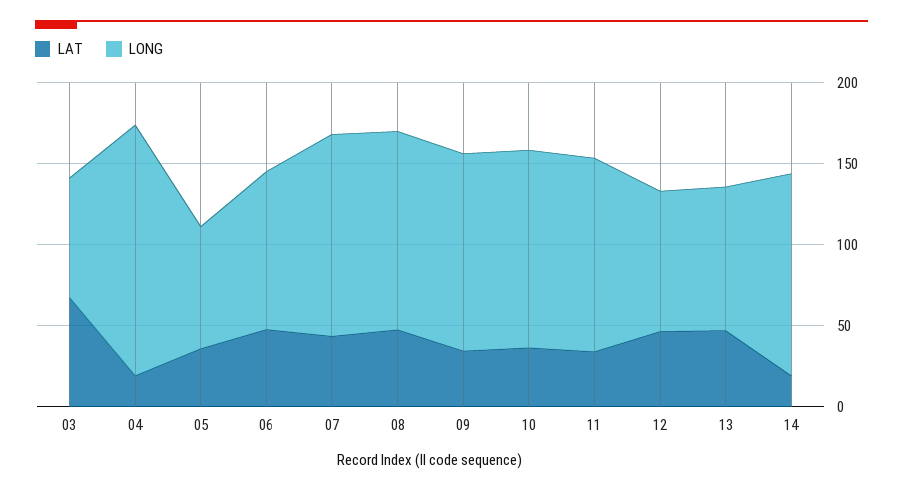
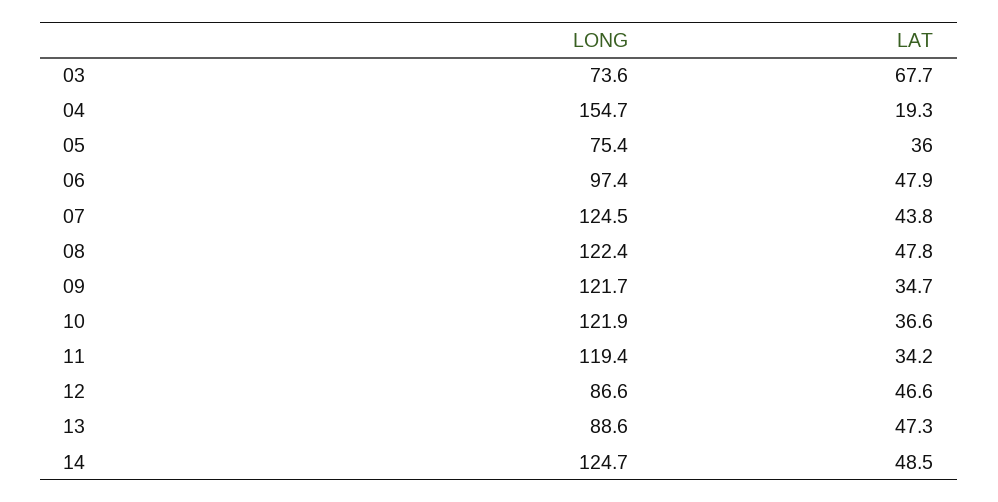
  {
    "LAT": {
      "03": 67.7,
      "04": 19.3,
      "05": 36,
      "06": 47.9,
      "07": 43.8,
      "08": 47.8,
      "09": 34.7,
      "10": 36.6,
      "11": 34.2,
      "12": 46.6,
      "13": 47.3,
-     "14": 20
+     "14": 48.5
    },
    "LONG": {
      "03": 73.6,
      "04": 154.7,
      "05": 75.4,
      "06": 97.4,
      "07": 124.5,
      "08": 122.4,
      "09": 121.7,
      "10": 121.9,
      "11": 119.4,
      "12": 86.6,
      "13": 88.6,
      "14": 124.7
    }
  }

